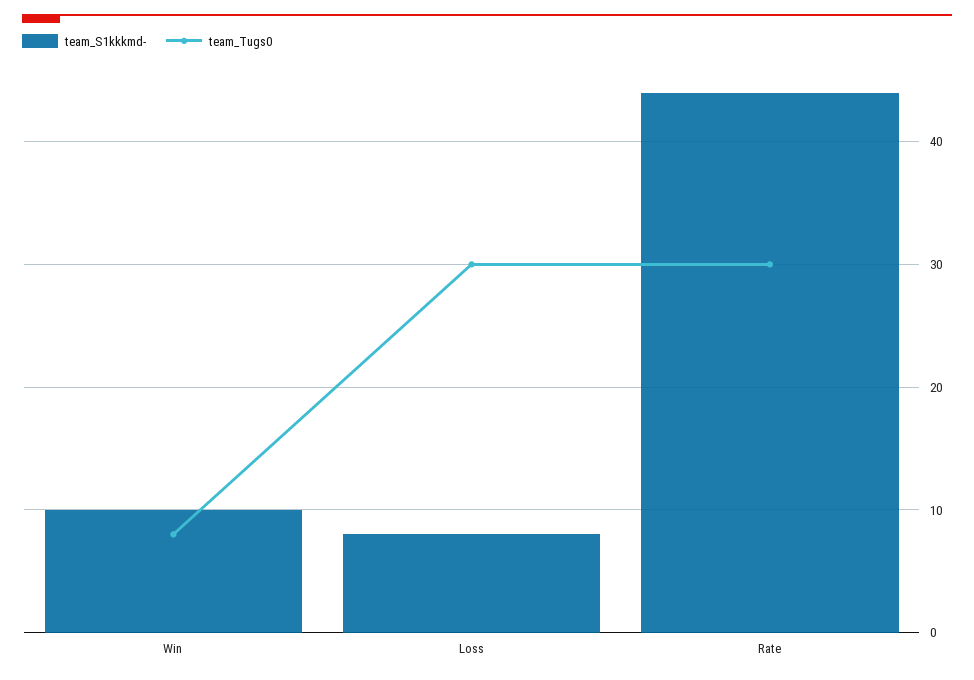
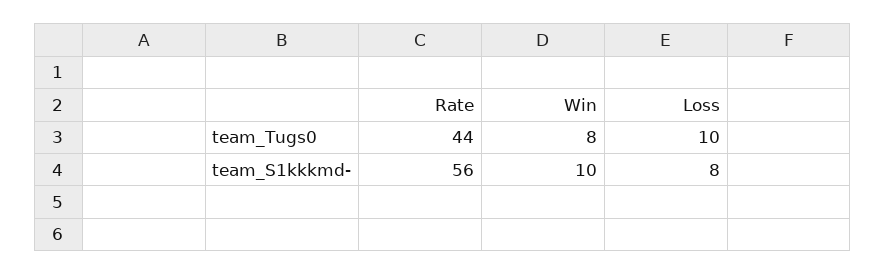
  {
    "team_S1kkkmd-": {
      "Win": 10,
      "Loss": 8,
-     "Rate": 44
+     "Rate": 56
    },
    "team_Tugs0": {
      "Win": 8,
-     "Loss": 30,
+     "Loss": 10,
-     "Rate": 30
+     "Rate": 44
    }
  }

